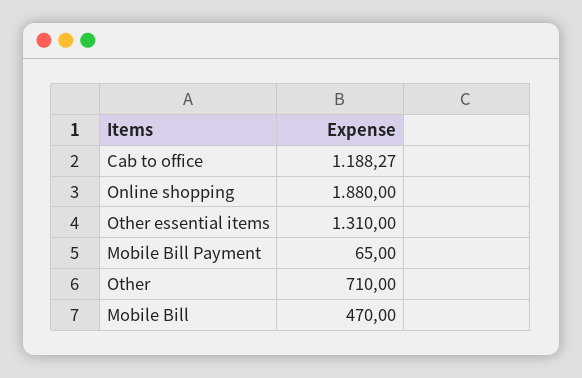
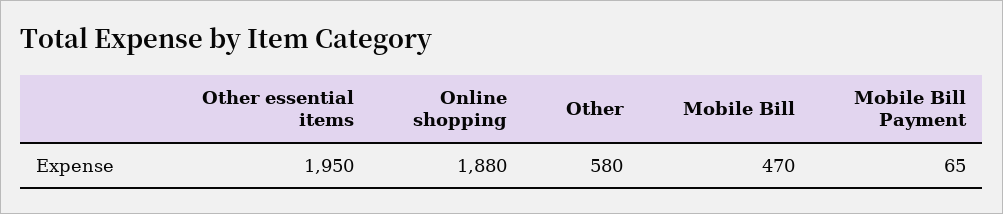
  {
-   "Cab to office": 1188.27,
    "Online shopping": 1880,
-   "Other essential items": 1310,
+   "Other essential items": 1950,
    "Mobile Bill Payment": 65,
-   "Other": 710,
+   "Other": 580,
    "Mobile Bill": 470
  }

